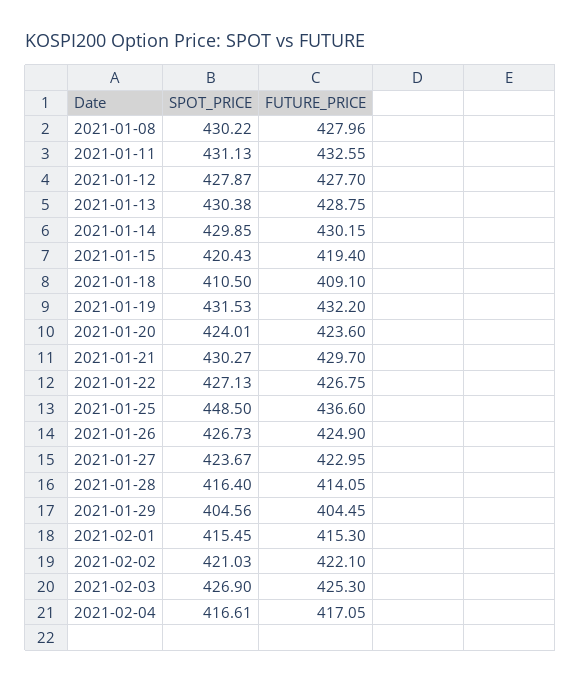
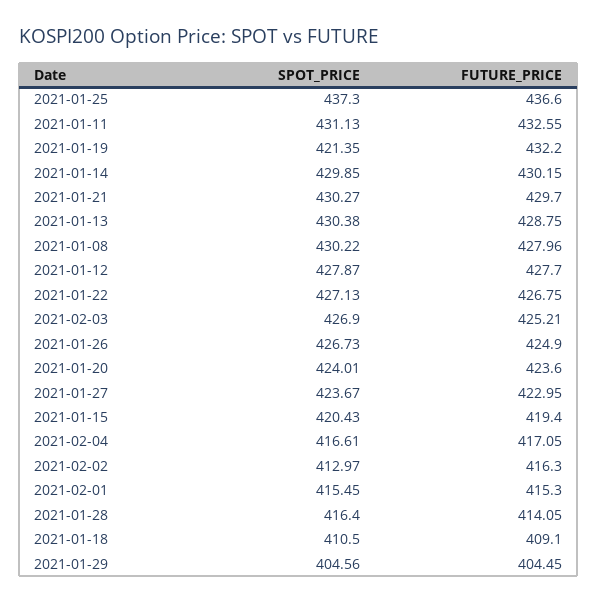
  {
    "SPOT_PRICE": {
      "2021-01-08": 430.22,
      "2021-01-11": 431.13,
      "2021-01-12": 427.87,
      "2021-01-13": 430.38,
      "2021-01-14": 429.85,
      "2021-01-15": 420.43,
      "2021-01-18": 410.5,
-     "2021-01-19": 431.53,
+     "2021-01-19": 421.35,
      "2021-01-20": 424.01,
      "2021-01-21": 430.27,
      "2021-01-22": 427.13,
-     "2021-01-25": 448.5,
+     "2021-01-25": 437.3,
      "2021-01-26": 426.73,
      "2021-01-27": 423.67,
      "2021-01-28": 416.4,
      "2021-01-29": 404.56,
      "2021-02-01": 415.45,
-     "2021-02-02": 421.03,
+     "2021-02-02": 412.97,
      "2021-02-03": 426.9,
      "2021-02-04": 416.61
    },
    "FUTURE_PRICE": {
      "2021-01-08": 427.96,
      "2021-01-11": 432.55,
      "2021-01-12": 427.7,
      "2021-01-13": 428.75,
      "2021-01-14": 430.15,
      "2021-01-15": 419.4,
      "2021-01-18": 409.1,
      "2021-01-19": 432.2,
      "2021-01-20": 423.6,
      "2021-01-21": 429.7,
      "2021-01-22": 426.75,
      "2021-01-25": 436.6,
      "2021-01-26": 424.9,
      "2021-01-27": 422.95,
      "2021-01-28": 414.05,
      "2021-01-29": 404.45,
      "2021-02-01": 415.3,
-     "2021-02-02": 422.1,
+     "2021-02-02": 416.3,
-     "2021-02-03": 425.3,
+     "2021-02-03": 425.21,
      "2021-02-04": 417.05
    }
  }

